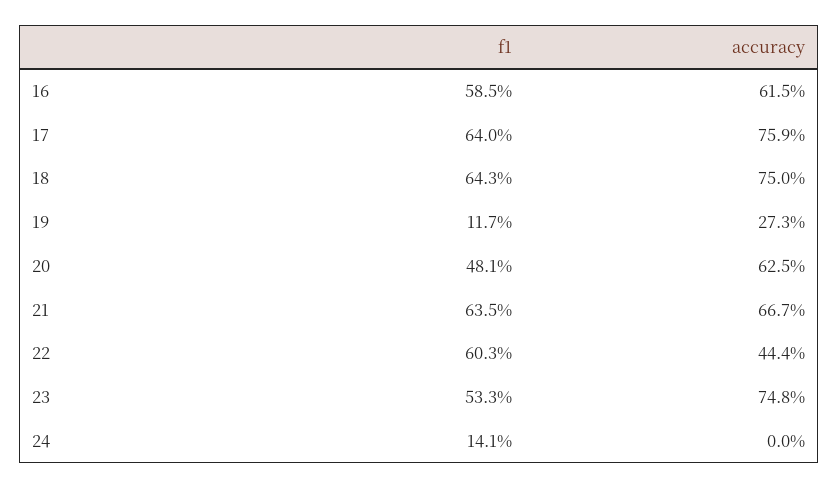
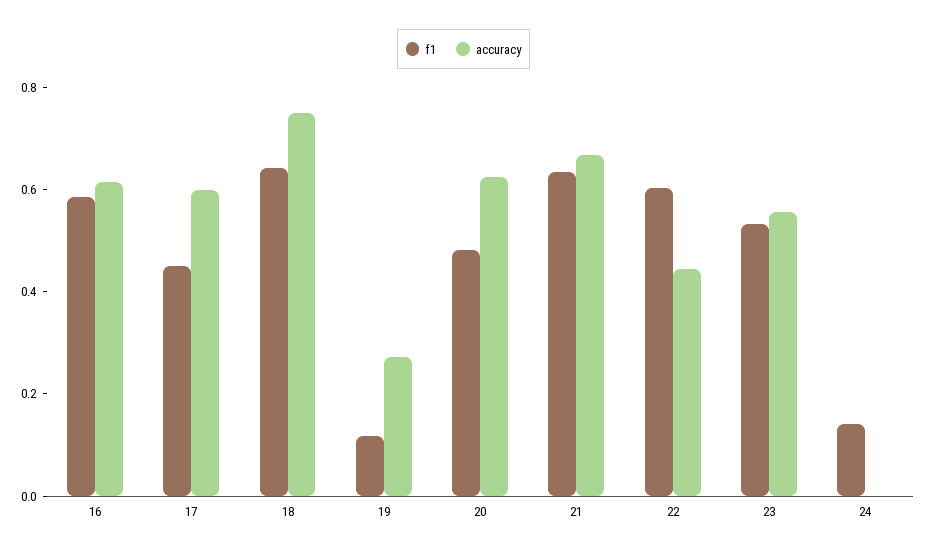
  {
    "f1": {
      "16": 0.585,
-     "17": 0.64,
+     "17": 0.45,
      "18": 0.643,
      "19": 0.117,
      "20": 0.481,
      "21": 0.635,
      "22": 0.603,
      "23": 0.533,
      "24": 0.141
    },
    "accuracy": {
      "16": 0.615,
-     "17": 0.759,
+     "17": 0.6,
      "18": 0.75,
      "19": 0.273,
      "20": 0.625,
      "21": 0.667,
      "22": 0.444,
-     "23": 0.748,
+     "23": 0.55,
      "24": 0
    }
  }

